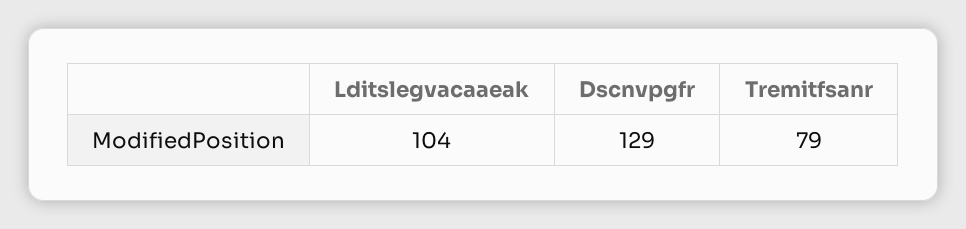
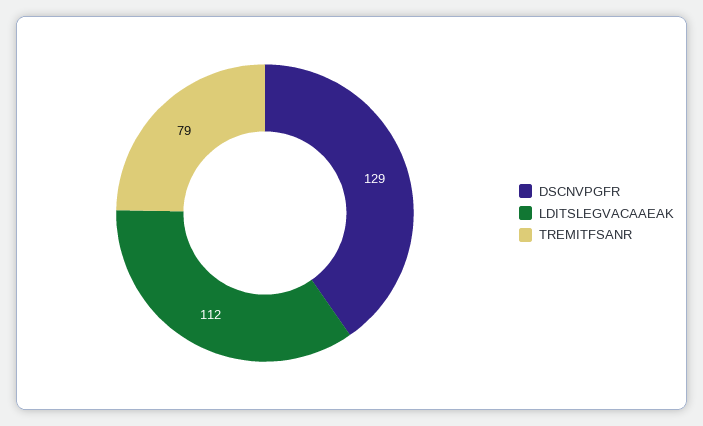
  {
-   "Lditslegvacaaeak": 104,
+   "Lditslegvacaaeak": 112,
    "Dscnvpgfr": 129,
    "Tremitfsanr": 79
  }

